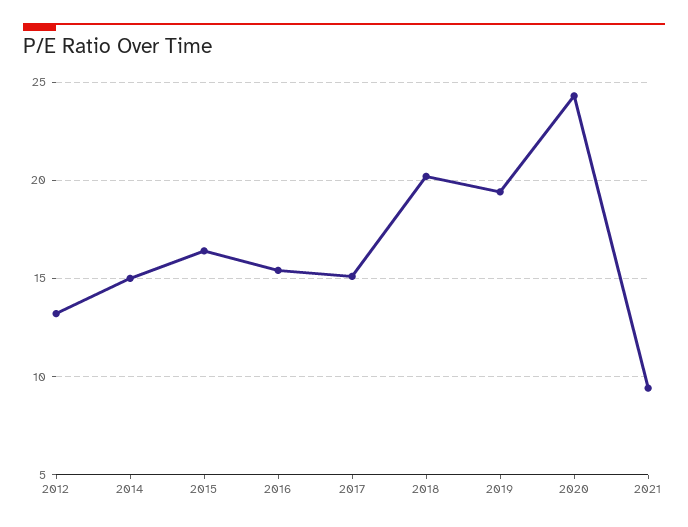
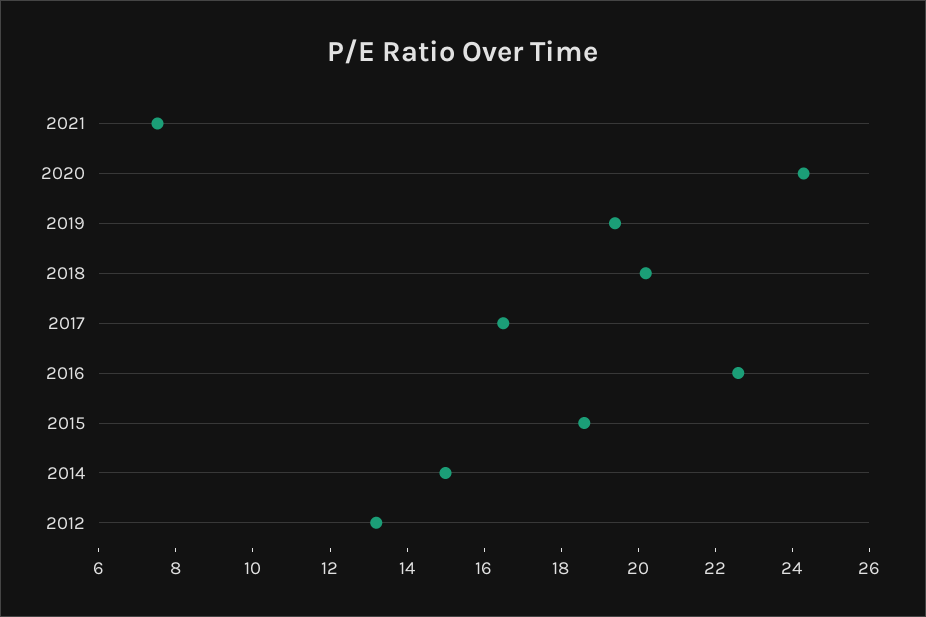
  {
    "2012": 13,
    "2014": 15,
-   "2015": 16.5,
+   "2015": 18.5,
-   "2016": 15.5,
+   "2016": 22.5,
-   "2017": 15,
+   "2017": 16.5,
    "2018": 20,
    "2019": 19.5,
    "2020": 24.5,
-   "2021": 9.5
+   "2021": 7.5
  }

